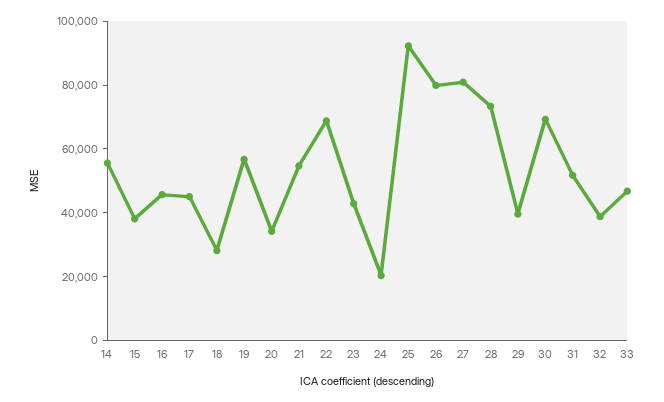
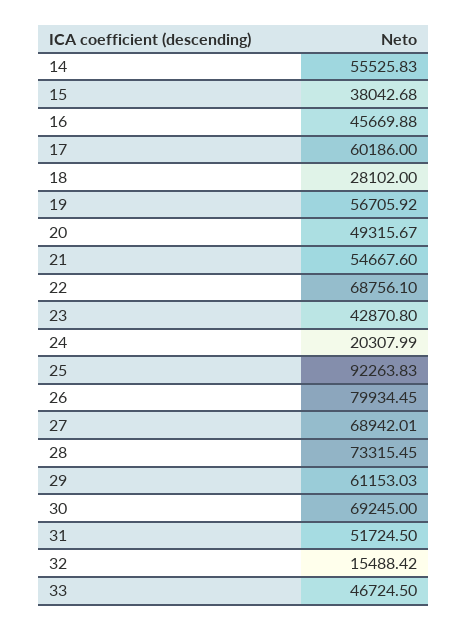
  {
    "14": 55525.83,
    "15": 38042.68,
    "16": 45669.88,
-   "17": 45000,
+   "17": 60186,
    "18": 28102,
    "19": 56705.92,
-   "20": 35000,
+   "20": 49315.67,
    "21": 54667.6,
    "22": 68756.1,
    "23": 42870.8,
    "24": 20307.99,
    "25": 92263.83,
    "26": 79934.45,
-   "27": 80000,
+   "27": 68942.01,
    "28": 73315.45,
-   "29": 40000,
+   "29": 61153.03,
    "30": 69245,
    "31": 51724.5,
-   "32": 40000,
+   "32": 15488.42,
    "33": 46724.5
  }

